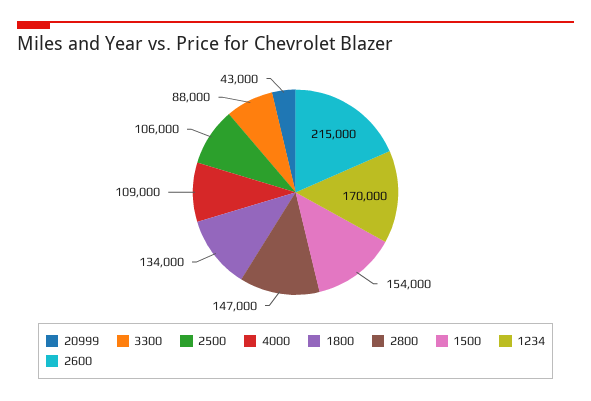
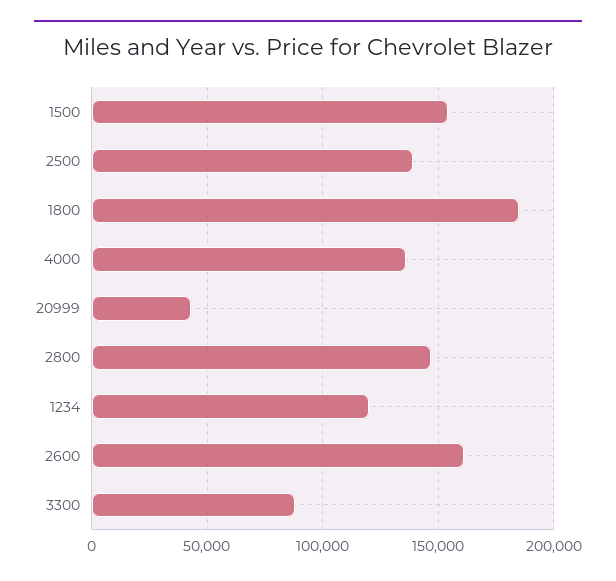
  {
    "20999": 43000,
    "3300": 88000,
-   "2500": 106000,
+   "2500": 140000,
-   "4000": 109000,
+   "4000": 135000,
-   "1800": 134000,
+   "1800": 185000,
    "2800": 147000,
    "1500": 154000,
-   "1234": 170000,
+   "1234": 120000,
-   "2600": 215000
+   "2600": 160000
  }

